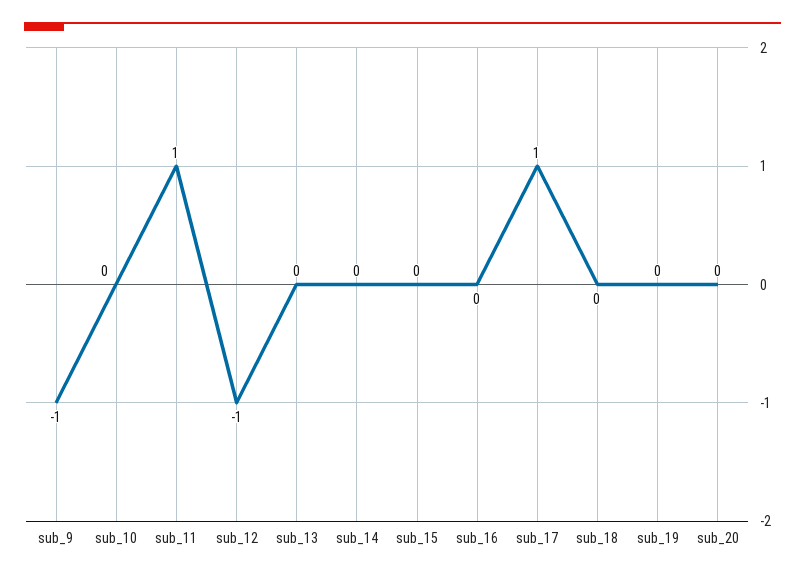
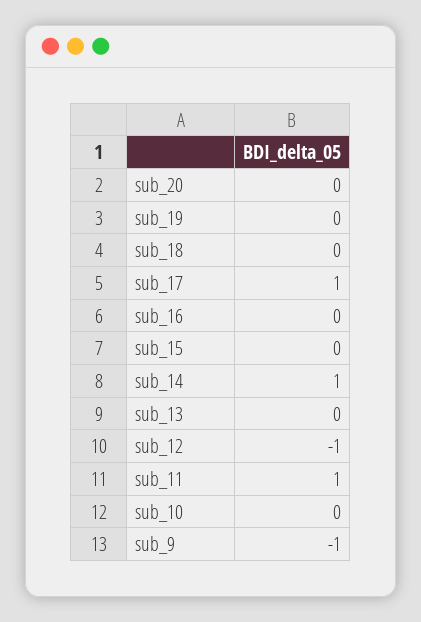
  {
    "sub_9": -1,
    "sub_10": 0,
    "sub_11": 1,
    "sub_12": -1,
    "sub_13": 0,
-   "sub_14": 0,
+   "sub_14": 1,
    "sub_15": 0,
    "sub_16": 0,
    "sub_17": 1,
    "sub_18": 0,
    "sub_19": 0,
    "sub_20": 0
  }

